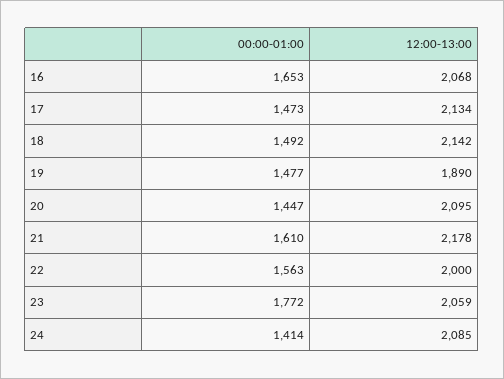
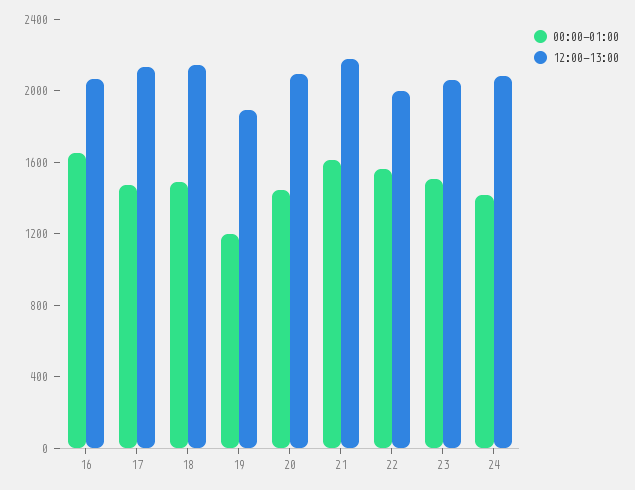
  {
    "00:00-01:00": {
      "16": 1653,
      "17": 1473,
      "18": 1492,
-     "19": 1477,
+     "19": 1200,
      "20": 1447,
      "21": 1610,
      "22": 1563,
-     "23": 1772,
+     "23": 1500,
      "24": 1414
    },
    "12:00-13:00": {
      "16": 2068,
      "17": 2134,
      "18": 2142,
      "19": 1890,
      "20": 2095,
      "21": 2178,
      "22": 2000,
      "23": 2059,
      "24": 2085
    }
  }

